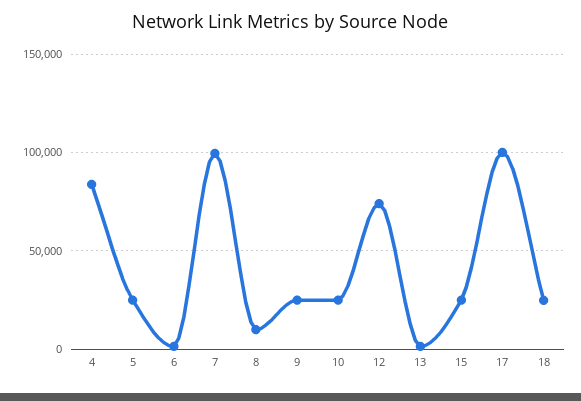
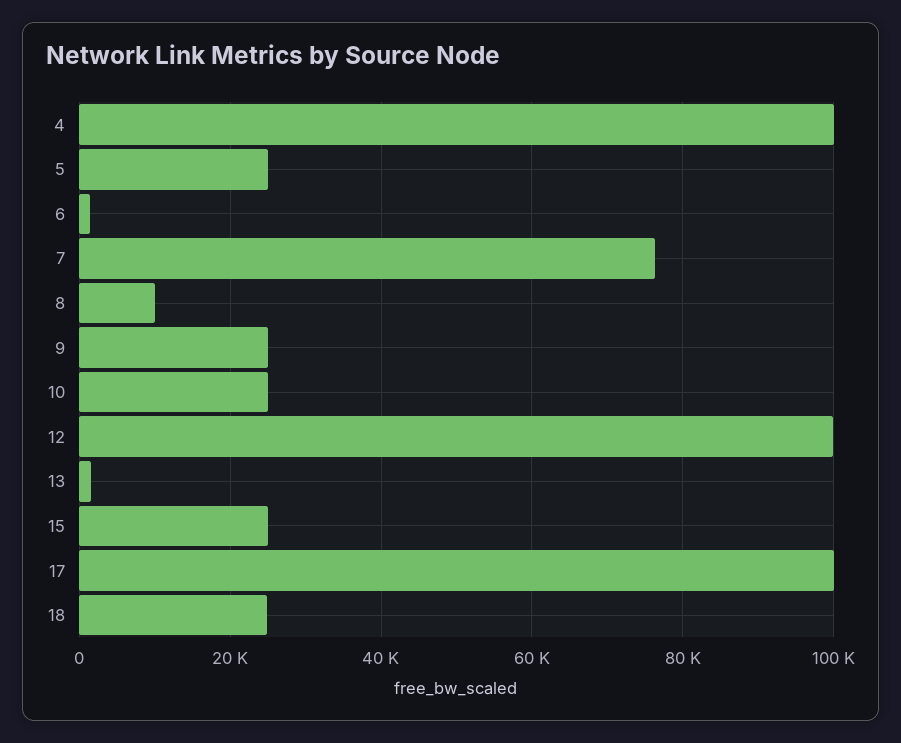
  {
-   "4": 85000,
+   "4": 100000,
    "5": 26000,
    "6": 2000,
-   "7": 100000,
+   "7": 76000,
    "8": 10000,
    "9": 26000,
    "10": 24000,
-   "12": 75000,
+   "12": 100000,
    "13": 2000,
    "15": 24000,
    "17": 100000,
    "18": 24000
  }

